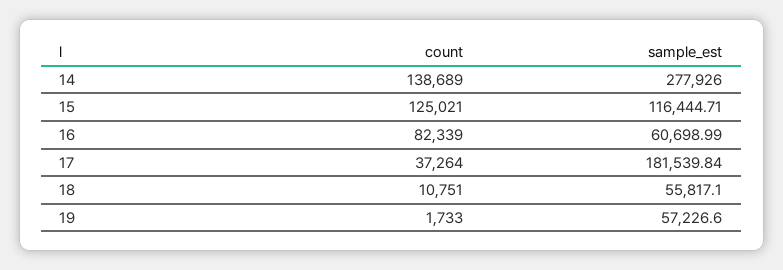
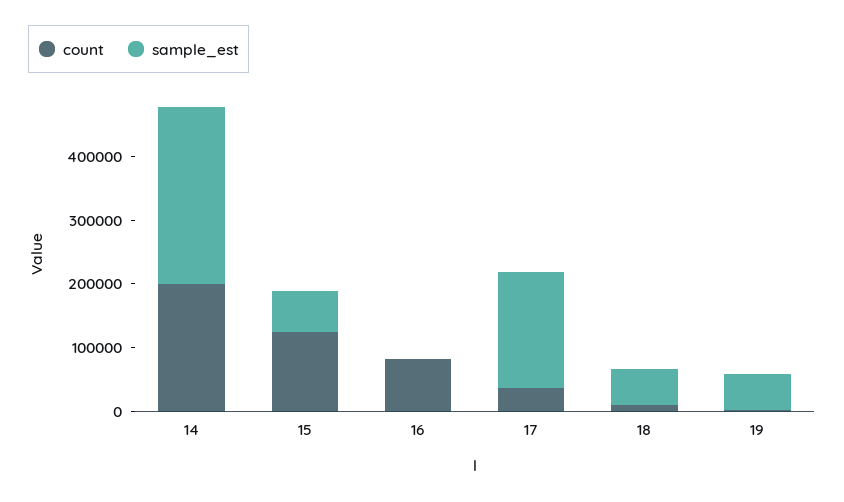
  {
    "count": {
-     "14": 138689,
+     "14": 200000,
      "15": 125021,
      "16": 82339,
      "17": 37264,
      "18": 10751,
      "19": 1733
    },
    "sample_est": {
      "14": 277926,
-     "15": 116444.71,
+     "15": 60000,
-     "16": 60698.99,
+     "16": 0,
      "17": 181539.84,
      "18": 55817.1,
      "19": 57226.6
    }
  }

